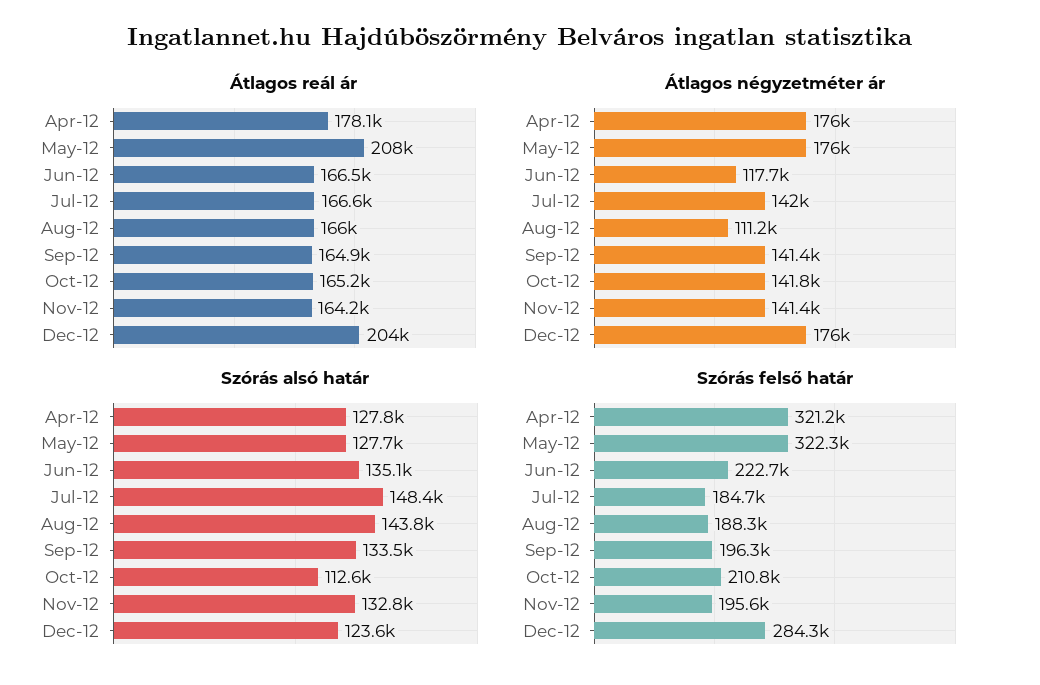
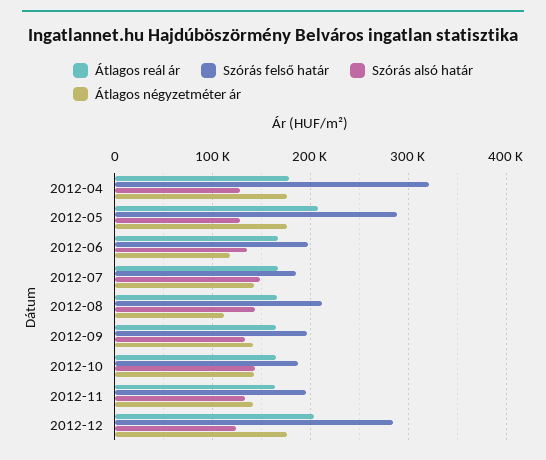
  {
    "Átlagos reál ár": {
      "Apr-12": 178100,
      "May-12": 208000,
      "Jun-12": 166500,
      "Jul-12": 166600,
      "Aug-12": 166000,
      "Sep-12": 164900,
      "Oct-12": 165200,
      "Nov-12": 164200,
      "Dec-12": 204000
    },
    "Átlagos négyzetméter ár": {
      "Apr-12": 176000,
      "May-12": 176000,
      "Jun-12": 117700,
      "Jul-12": 142000,
      "Aug-12": 111200,
      "Sep-12": 141400,
      "Oct-12": 141800,
      "Nov-12": 141400,
      "Dec-12": 176000
    },
    "Szórás alsó határ": {
      "Apr-12": 127800,
      "May-12": 127700,
      "Jun-12": 135100,
      "Jul-12": 148400,
      "Aug-12": 143800,
      "Sep-12": 133500,
-     "Oct-12": 112600,
+     "Oct-12": 140000,
      "Nov-12": 132800,
      "Dec-12": 123600
    },
    "Szórás felső határ": {
      "Apr-12": 321200,
-     "May-12": 322300,
+     "May-12": 290000,
-     "Jun-12": 222700,
+     "Jun-12": 200000,
      "Jul-12": 184700,
-     "Aug-12": 188300,
+     "Aug-12": 210000,
      "Sep-12": 196300,
-     "Oct-12": 210800,
+     "Oct-12": 190000,
      "Nov-12": 195600,
      "Dec-12": 284300
    }
  }

